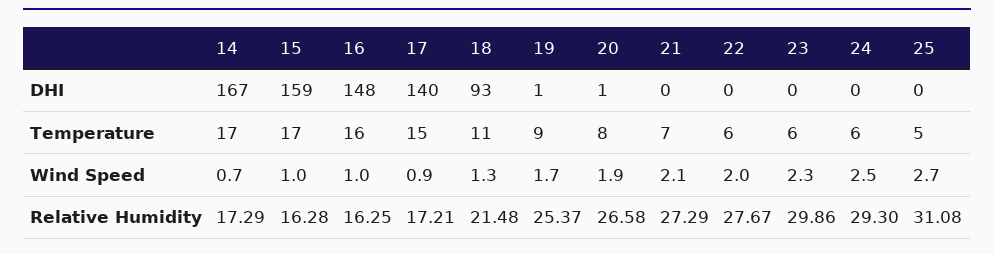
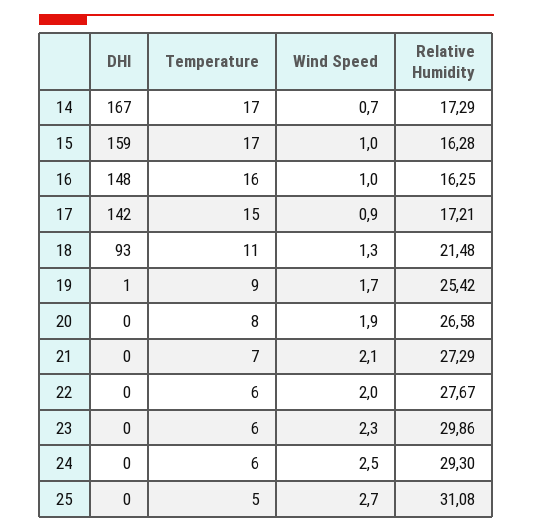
  {
    "14": {
      "DHI": 167,
      "Temperature": 17,
      "Wind Speed": 0.7,
      "Relative Humidity": 17.29
    },
    "15": {
      "DHI": 159,
      "Temperature": 17,
      "Wind Speed": 1,
      "Relative Humidity": 16.28
    },
    "16": {
      "DHI": 148,
      "Temperature": 16,
      "Wind Speed": 1,
      "Relative Humidity": 16.25
    },
    "17": {
-     "DHI": 140,
+     "DHI": 142,
      "Temperature": 15,
      "Wind Speed": 0.9,
      "Relative Humidity": 17.21
    },
    "18": {
      "DHI": 93,
      "Temperature": 11,
      "Wind Speed": 1.3,
      "Relative Humidity": 21.48
    },
    "19": {
      "DHI": 1,
      "Temperature": 9,
      "Wind Speed": 1.7,
-     "Relative Humidity": 25.37
+     "Relative Humidity": 25.42
    },
    "20": {
-     "DHI": 1,
+     "DHI": 0,
      "Temperature": 8,
      "Wind Speed": 1.9,
      "Relative Humidity": 26.58
    },
    "21": {
      "DHI": 0,
      "Temperature": 7,
      "Wind Speed": 2.1,
      "Relative Humidity": 27.29
    },
    "22": {
      "DHI": 0,
      "Temperature": 6,
      "Wind Speed": 2,
      "Relative Humidity": 27.67
    },
    "23": {
      "DHI": 0,
      "Temperature": 6,
      "Wind Speed": 2.3,
      "Relative Humidity": 29.86
    },
    "24": {
      "DHI": 0,
      "Temperature": 6,
      "Wind Speed": 2.5,
      "Relative Humidity": 29.3
    },
    "25": {
      "DHI": 0,
      "Temperature": 5,
      "Wind Speed": 2.7,
      "Relative Humidity": 31.08
    }
  }

